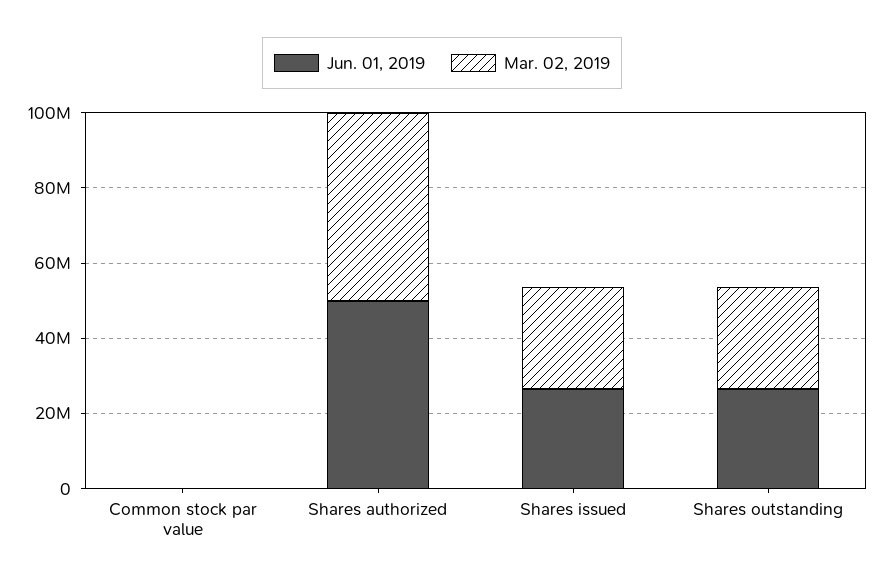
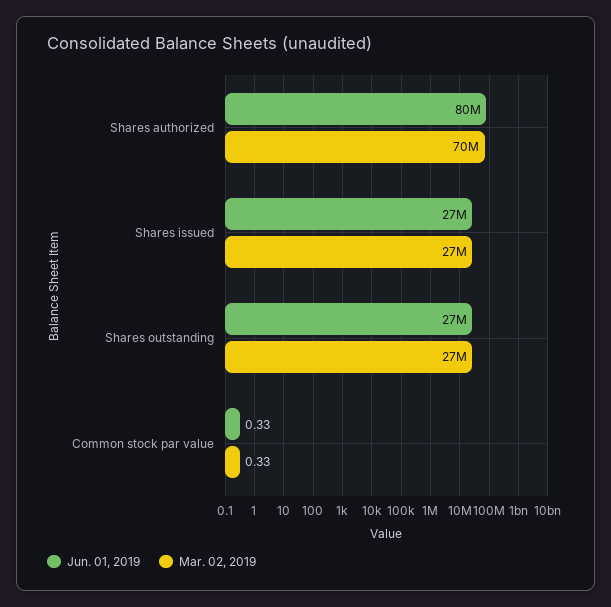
  {
    "Jun. 01, 2019": {
      "Common stock par value": 0.33,
-     "Shares authorized": 50000000,
+     "Shares authorized": 80000000,
      "Shares issued": 27000000,
      "Shares outstanding": 27000000
    },
    "Mar. 02, 2019": {
      "Common stock par value": 0.33,
-     "Shares authorized": 50000000,
+     "Shares authorized": 70000000,
      "Shares issued": 27000000,
      "Shares outstanding": 27000000
    }
  }

